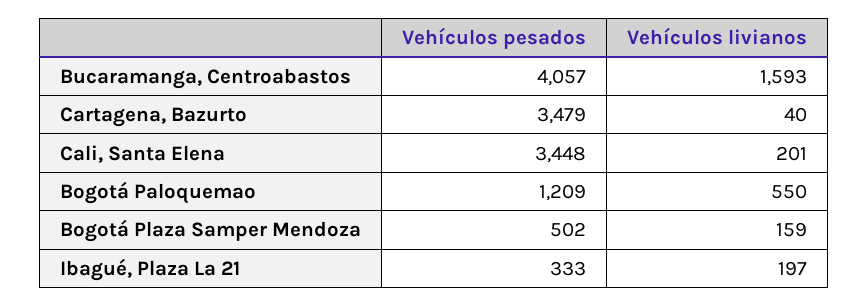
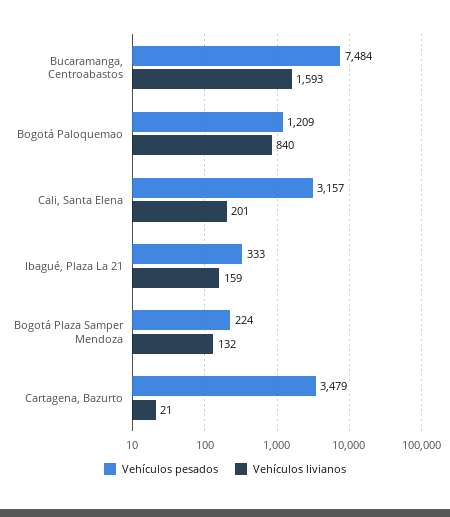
  {
    "Vehículos pesados": {
-     "Bucaramanga, Centroabastos": 4057,
+     "Bucaramanga, Centroabastos": 7484,
      "Cartagena, Bazurto": 3479,
-     "Cali, Santa Elena": 3448,
+     "Cali, Santa Elena": 3157,
      "Bogotá Paloquemao": 1209,
-     "Bogotá Plaza Samper Mendoza": 502,
+     "Bogotá Plaza Samper Mendoza": 224,
      "Ibagué, Plaza La 21": 333
    },
    "Vehículos livianos": {
      "Bucaramanga, Centroabastos": 1593,
-     "Cartagena, Bazurto": 40,
+     "Cartagena, Bazurto": 21,
      "Cali, Santa Elena": 201,
-     "Bogotá Paloquemao": 550,
+     "Bogotá Paloquemao": 840,
-     "Bogotá Plaza Samper Mendoza": 159,
+     "Bogotá Plaza Samper Mendoza": 132,
-     "Ibagué, Plaza La 21": 197
+     "Ibagué, Plaza La 21": 159
    }
  }

